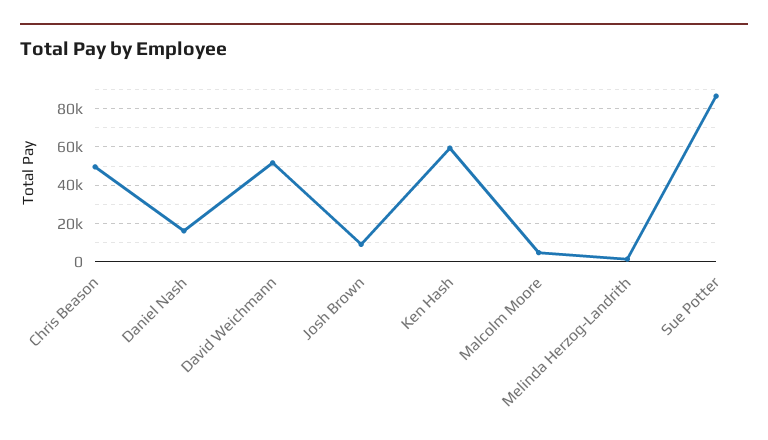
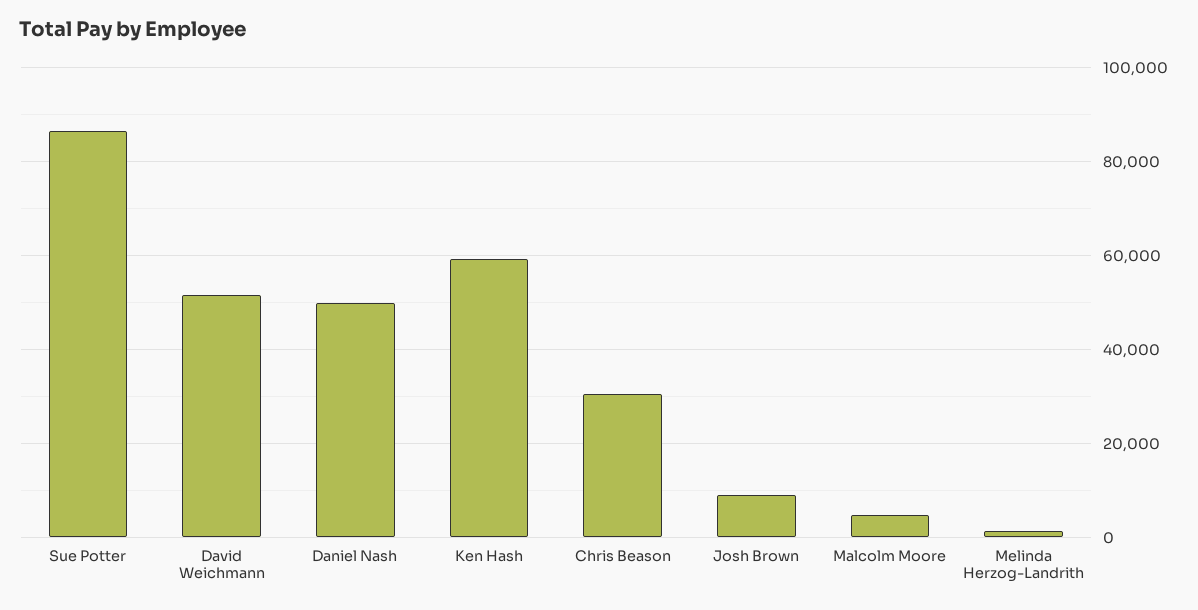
  {
-   "Chris Beason": 50000,
+   "Chris Beason": 30000,
-   "Daniel Nash": 15000,
+   "Daniel Nash": 50000,
    "David Weichmann": 52000,
    "Josh Brown": 10000,
    "Ken Hash": 60000,
    "Malcolm Moore": 4000,
    "Melinda Herzog-Landrith": 2000,
    "Sue Potter": 86000
  }

